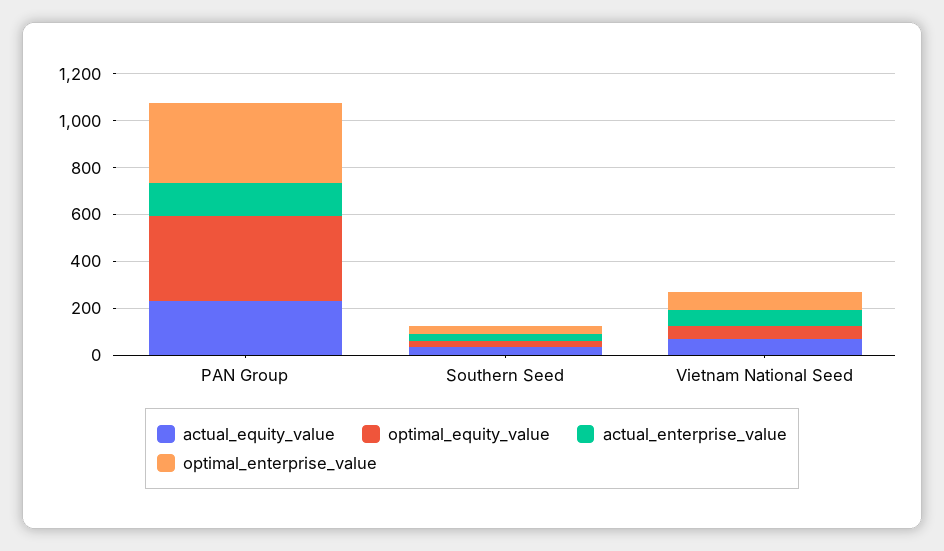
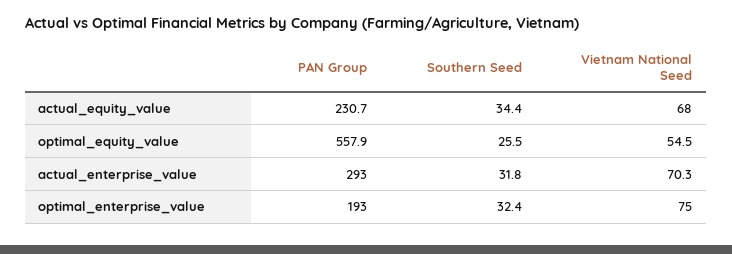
  {
    "actual_equity_value": {
      "PAN Group": 230.7,
      "Southern Seed": 34.4,
      "Vietnam National Seed": 68
    },
    "optimal_equity_value": {
-     "PAN Group": 350,
+     "PAN Group": 557.9,
      "Southern Seed": 25.5,
      "Vietnam National Seed": 54.5
    },
    "actual_enterprise_value": {
-     "PAN Group": 150,
+     "PAN Group": 293,
      "Southern Seed": 31.8,
      "Vietnam National Seed": 70.3
    },
    "optimal_enterprise_value": {
-     "PAN Group": 350,
+     "PAN Group": 193,
      "Southern Seed": 32.4,
      "Vietnam National Seed": 75
    }
  }

